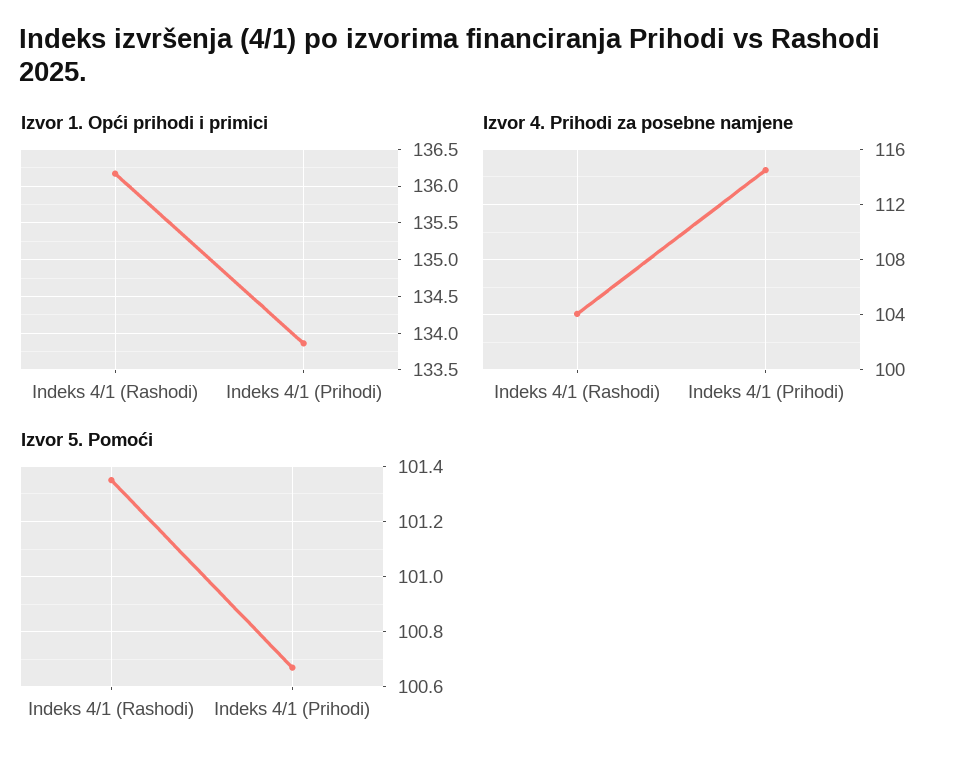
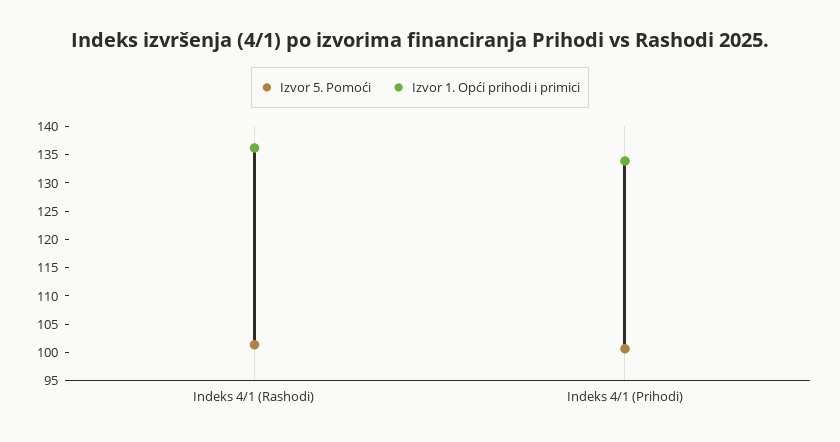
  {
    "Izvor 1. Opći prihodi i primici": {
      "Indeks 4/1 (Rashodi)": 136.2,
      "Indeks 4/1 (Prihodi)": 133.9
    },
-   "Izvor 4. Prihodi za posebne namjene": {
-     "Indeks 4/1 (Rashodi)": 104,
-     "Indeks 4/1 (Prihodi)": 114.5
-   },
    "Izvor 5. Pomoći": {
      "Indeks 4/1 (Rashodi)": 101.35,
      "Indeks 4/1 (Prihodi)": 100.65
    }
  }

